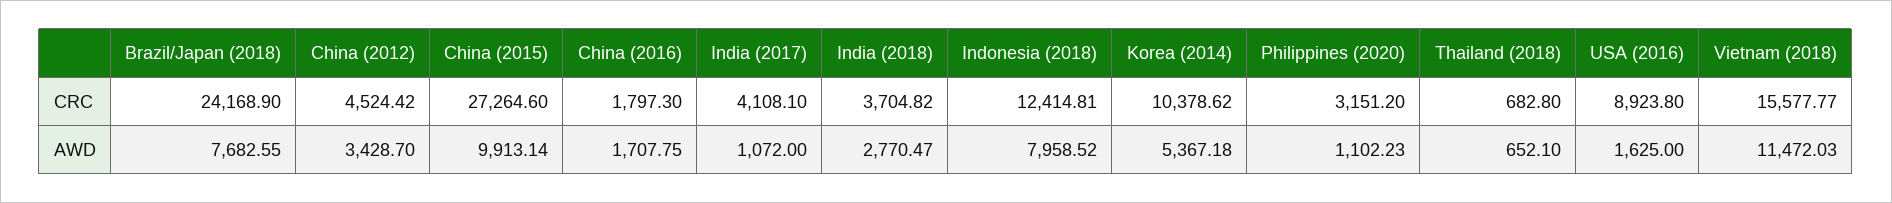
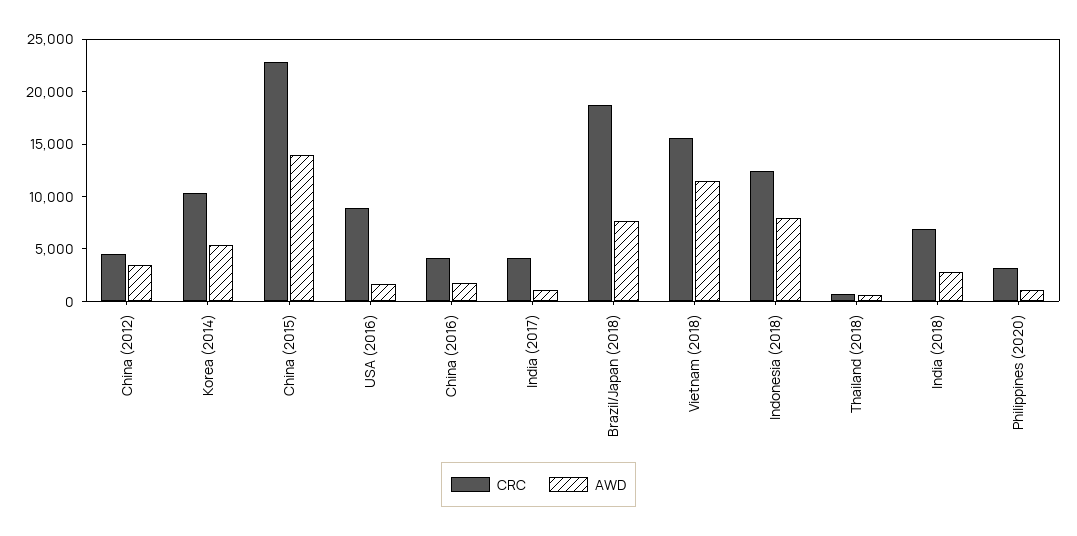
  {
    "CRC": {
-     "Brazil/Japan (2018)": 24168.9,
+     "Brazil/Japan (2018)": 19000,
      "China (2012)": 4524.42,
-     "China (2015)": 27264.6,
+     "China (2015)": 23000,
-     "China (2016)": 1797.3,
+     "China (2016)": 4000,
      "India (2017)": 4108.1,
-     "India (2018)": 3704.82,
+     "India (2018)": 7000,
      "Indonesia (2018)": 12414.81,
      "Korea (2014)": 10378.62,
      "Philippines (2020)": 3151.2,
      "Thailand (2018)": 682.8,
      "USA (2016)": 8923.8,
      "Vietnam (2018)": 15577.77
    },
    "AWD": {
      "Brazil/Japan (2018)": 7682.55,
      "China (2012)": 3428.7,
-     "China (2015)": 9913.14,
+     "China (2015)": 14000,
      "China (2016)": 1707.75,
      "India (2017)": 1072,
      "India (2018)": 2770.47,
      "Indonesia (2018)": 7958.52,
      "Korea (2014)": 5367.18,
      "Philippines (2020)": 1102.23,
      "Thailand (2018)": 652.1,
      "USA (2016)": 1625,
      "Vietnam (2018)": 11472.03
    }
  }

